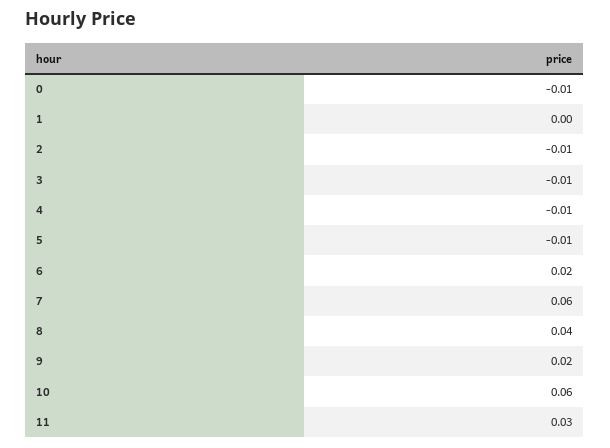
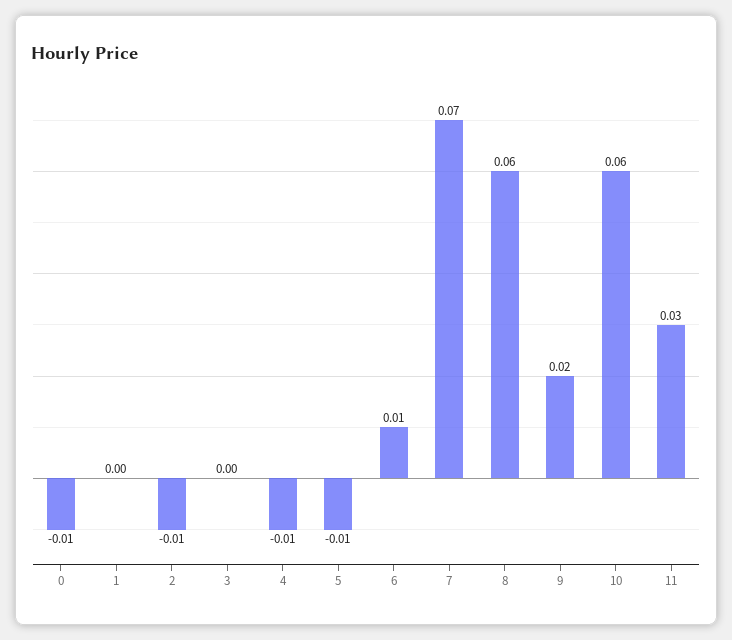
  {
    "0": -0.01,
    "1": 0,
    "2": -0.01,
-   "3": -0.01,
+   "3": 0,
    "4": -0.01,
    "5": -0.01,
-   "6": 0.02,
+   "6": 0.01,
-   "7": 0.06,
+   "7": 0.07,
-   "8": 0.04,
+   "8": 0.06,
    "9": 0.02,
    "10": 0.06,
    "11": 0.03
  }

